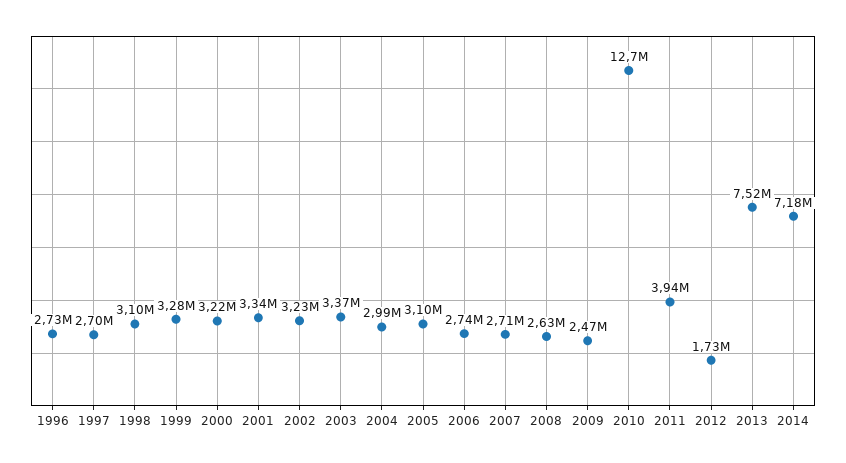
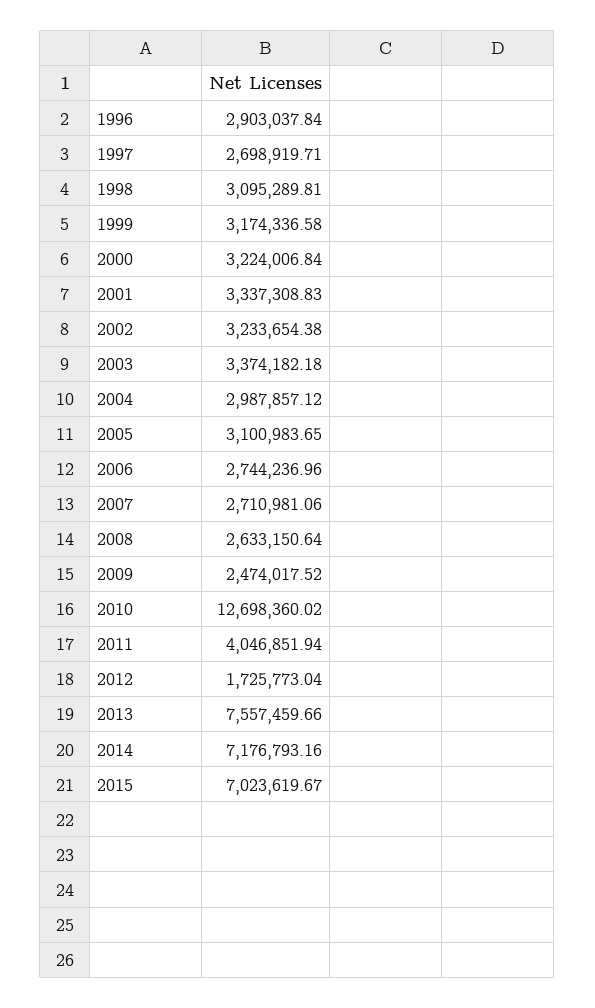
  {
-   "1996": 2730000,
+   "1996": 2903037.84,
    "1997": 2698919.71,
    "1998": 3095289.81,
-   "1999": 3280000,
+   "1999": 3174336.58,
    "2000": 3224006.84,
    "2001": 3337308.83,
    "2002": 3233654.38,
    "2003": 3374182.18,
    "2004": 2987857.12,
    "2005": 3100983.65,
    "2006": 2744236.96,
    "2007": 2710981.06,
    "2008": 2633150.64,
    "2009": 2474017.52,
    "2010": 12698360.02,
-   "2011": 3940000,
+   "2011": 4046851.94,
    "2012": 1725773.04,
-   "2013": 7520000,
+   "2013": 7557459.66,
-   "2014": 7176793.16
+   "2014": 7176793.16,
+   "2015": 7023619.67
  }

